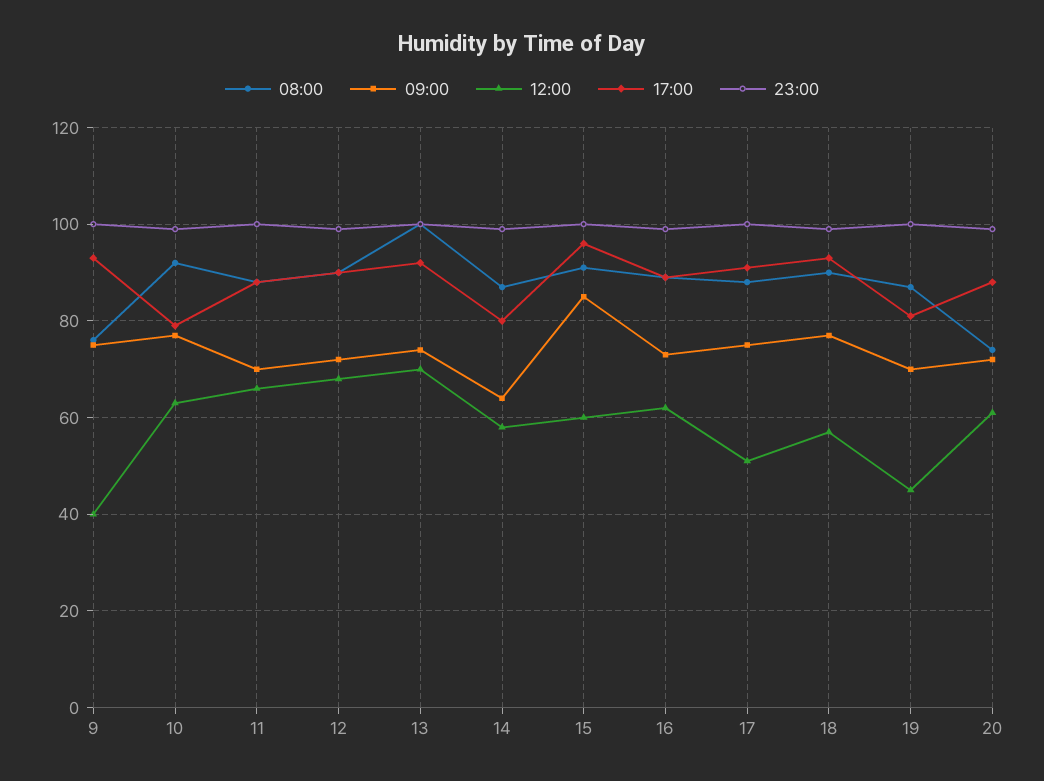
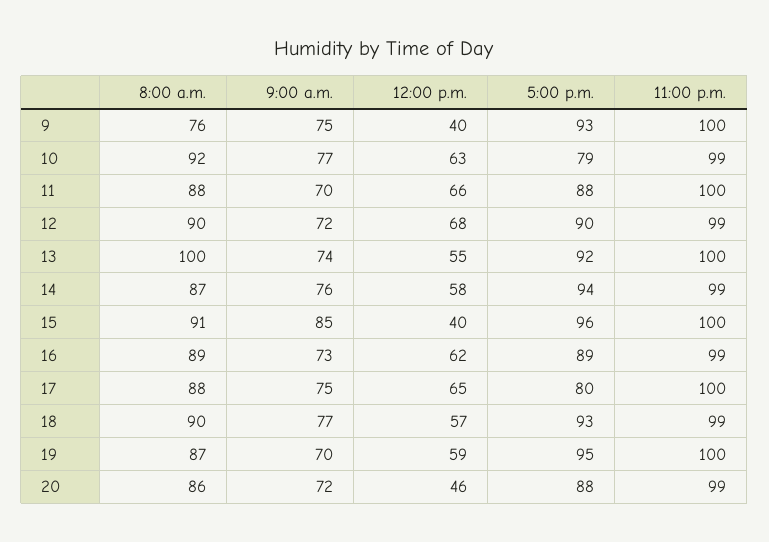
  {
    "08:00": {
      "9": 76,
      "10": 92,
      "11": 88,
      "12": 90,
      "13": 100,
      "14": 87,
      "15": 91,
      "16": 89,
      "17": 88,
      "18": 90,
      "19": 87,
-     "20": 75
+     "20": 86
    },
    "09:00": {
      "9": 75,
      "10": 77,
      "11": 70,
      "12": 72,
      "13": 74,
-     "14": 65,
+     "14": 76,
      "15": 85,
      "16": 73,
      "17": 75,
      "18": 77,
      "19": 70,
      "20": 72
    },
    "12:00": {
      "9": 40,
      "10": 63,
      "11": 66,
      "12": 68,
-     "13": 70,
+     "13": 55,
      "14": 58,
-     "15": 60,
+     "15": 40,
      "16": 62,
-     "17": 50,
+     "17": 65,
      "18": 57,
-     "19": 45,
+     "19": 59,
-     "20": 60
+     "20": 46
    },
    "17:00": {
      "9": 93,
      "10": 79,
      "11": 88,
      "12": 90,
      "13": 92,
-     "14": 80,
+     "14": 94,
      "15": 96,
      "16": 89,
-     "17": 90,
+     "17": 80,
      "18": 93,
-     "19": 80,
+     "19": 95,
      "20": 88
    },
    "23:00": {
      "9": 100,
      "10": 99,
      "11": 100,
      "12": 99,
      "13": 100,
      "14": 99,
      "15": 100,
      "16": 99,
      "17": 100,
      "18": 99,
      "19": 100,
      "20": 99
    }
  }

